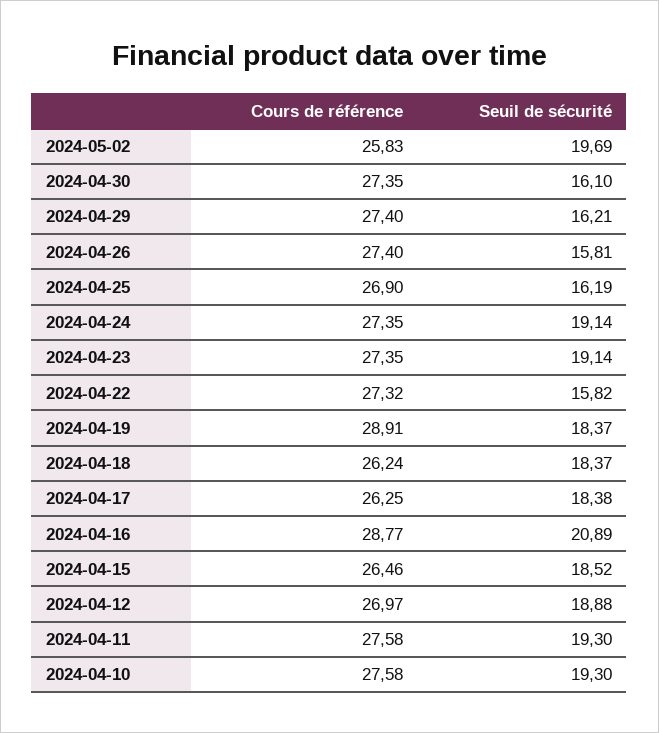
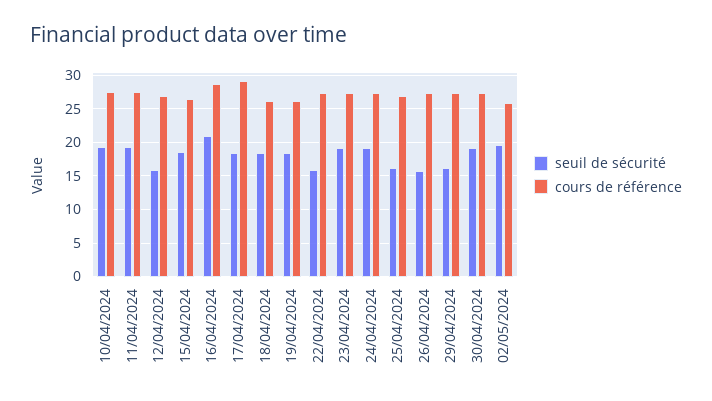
  {
    "Cours de référence": {
      "2024-05-02": 25.83,
      "2024-04-30": 27.35,
      "2024-04-29": 27.4,
      "2024-04-26": 27.4,
      "2024-04-25": 26.9,
      "2024-04-24": 27.35,
      "2024-04-23": 27.35,
      "2024-04-22": 27.32,
-     "2024-04-19": 28.91,
+     "2024-04-19": 26,
      "2024-04-18": 26.24,
-     "2024-04-17": 26.25,
+     "2024-04-17": 29,
      "2024-04-16": 28.77,
      "2024-04-15": 26.46,
      "2024-04-12": 26.97,
      "2024-04-11": 27.58,
      "2024-04-10": 27.58
    },
    "Seuil de sécurité": {
      "2024-05-02": 19.69,
-     "2024-04-30": 16.1,
+     "2024-04-30": 19,
      "2024-04-29": 16.21,
      "2024-04-26": 15.81,
      "2024-04-25": 16.19,
      "2024-04-24": 19.14,
      "2024-04-23": 19.14,
      "2024-04-22": 15.82,
      "2024-04-19": 18.37,
      "2024-04-18": 18.37,
      "2024-04-17": 18.38,
      "2024-04-16": 20.89,
      "2024-04-15": 18.52,
-     "2024-04-12": 18.88,
+     "2024-04-12": 16,
      "2024-04-11": 19.3,
      "2024-04-10": 19.3
    }
  }

